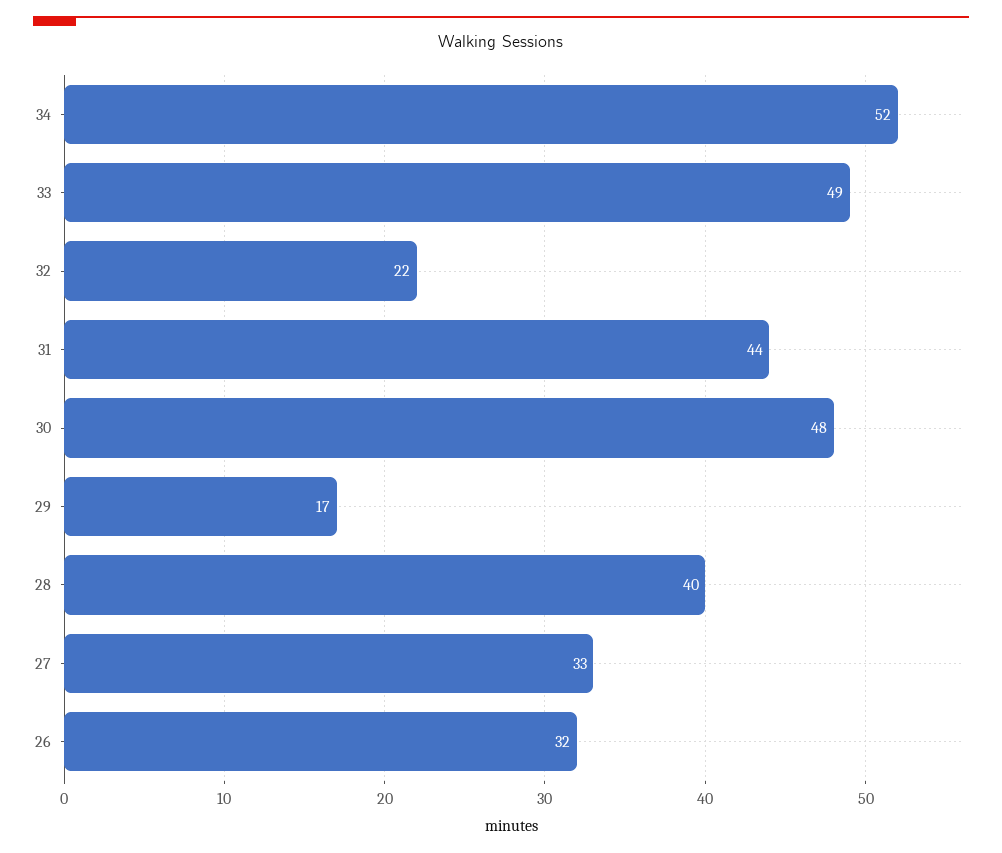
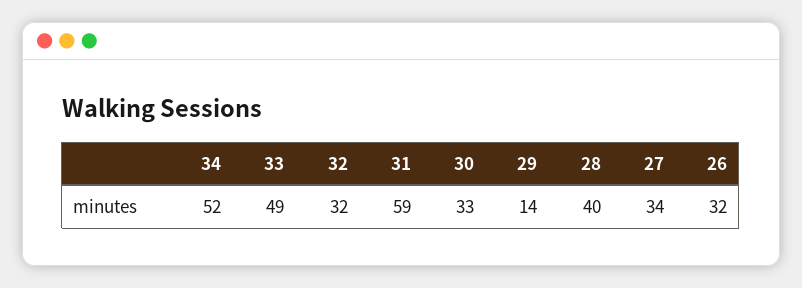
  {
    "34": 52,
    "33": 49,
-   "32": 22,
+   "32": 32,
-   "31": 44,
+   "31": 59,
-   "30": 48,
+   "30": 33,
-   "29": 17,
+   "29": 14,
    "28": 40,
-   "27": 33,
+   "27": 34,
    "26": 32
  }

